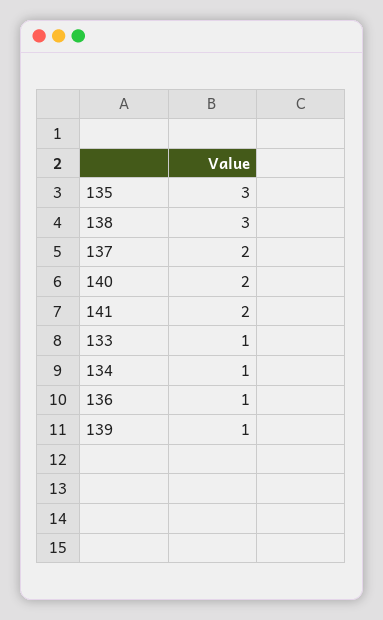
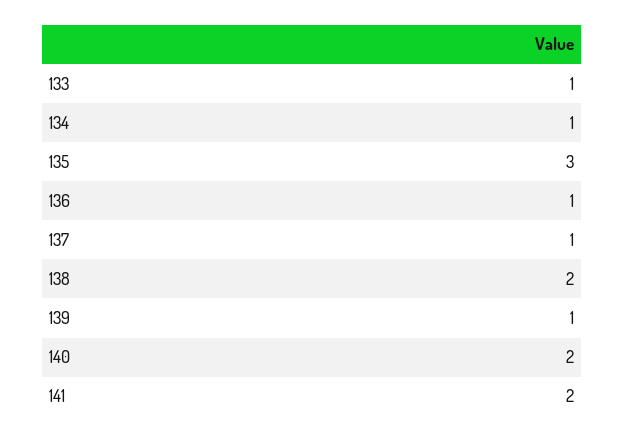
  {
    "135": 3,
-   "138": 3,
+   "138": 2,
-   "137": 2,
+   "137": 1,
    "140": 2,
    "141": 2,
    "133": 1,
    "134": 1,
    "136": 1,
    "139": 1
  }

